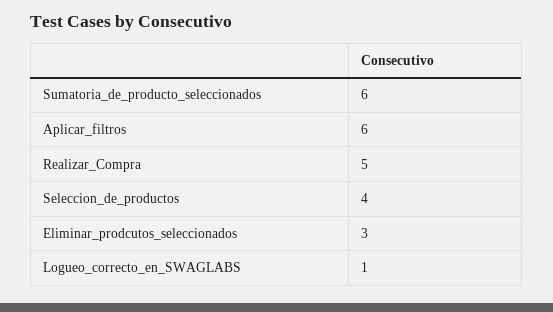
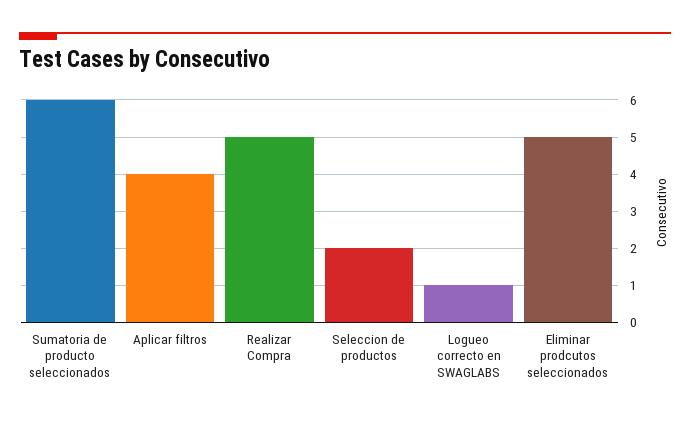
  {
    "Sumatoria_de_producto_seleccionados": 6,
-   "Aplicar_filtros": 6,
+   "Aplicar_filtros": 4,
    "Realizar_Compra": 5,
-   "Seleccion_de_productos": 4,
+   "Seleccion_de_productos": 2,
-   "Eliminar_prodcutos_seleccionados": 3,
+   "Eliminar_prodcutos_seleccionados": 5,
    "Logueo_correcto_en_SWAGLABS": 1
  }

